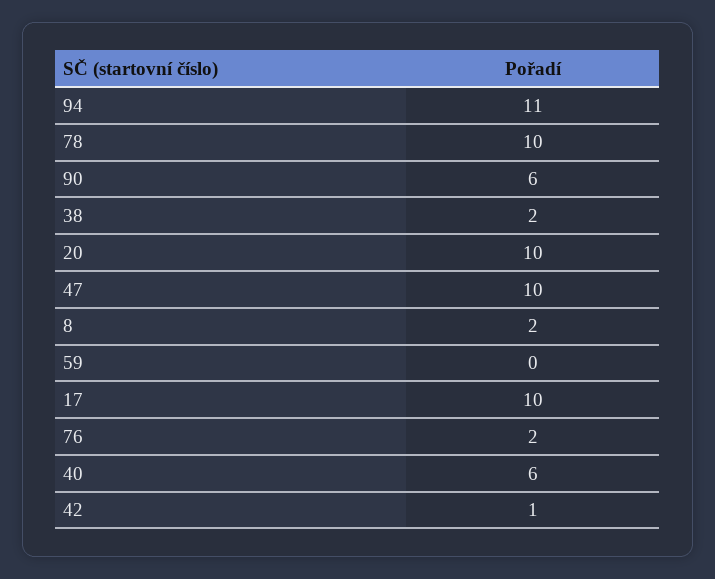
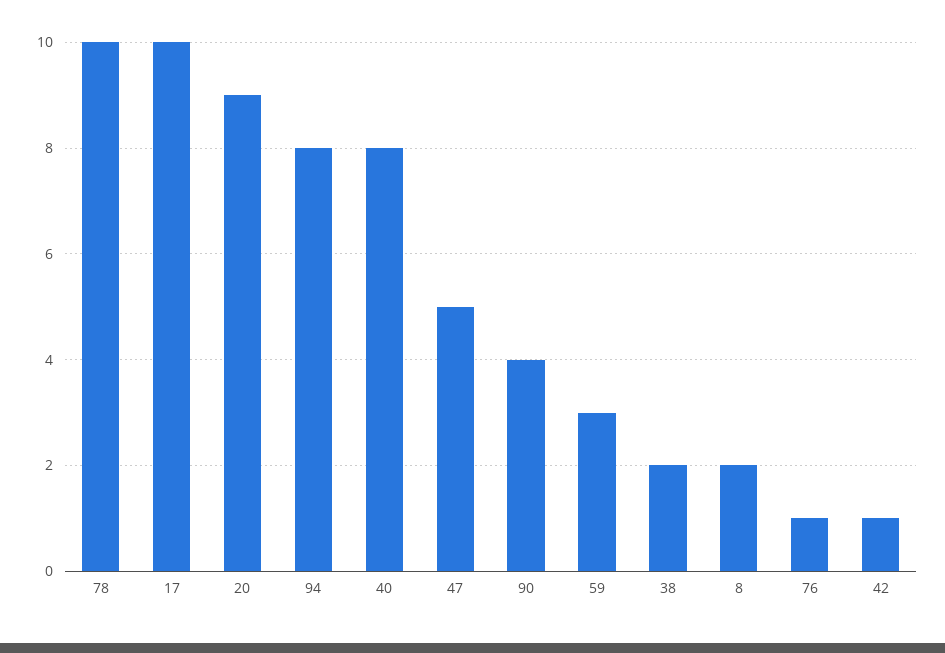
  {
-   "94": 11,
+   "94": 8,
    "78": 10,
-   "90": 6,
+   "90": 4,
    "38": 2,
-   "20": 10,
+   "20": 9,
-   "47": 10,
+   "47": 5,
    "8": 2,
-   "59": 0,
+   "59": 3,
    "17": 10,
-   "76": 2,
+   "76": 1,
-   "40": 6,
+   "40": 8,
    "42": 1
  }

